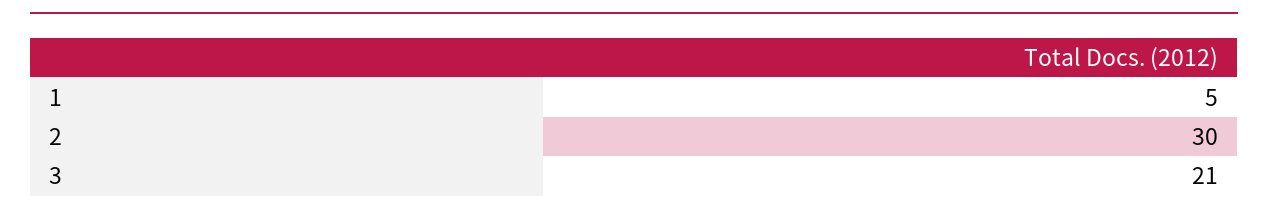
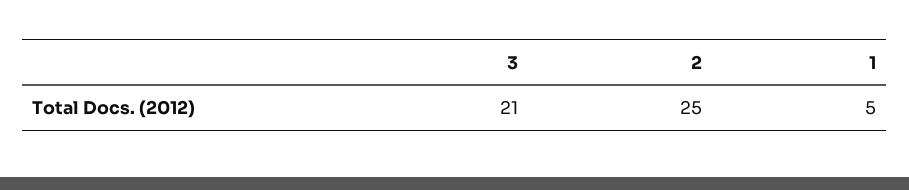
  {
    "1": 5,
-   "2": 30,
+   "2": 25,
    "3": 21
  }

